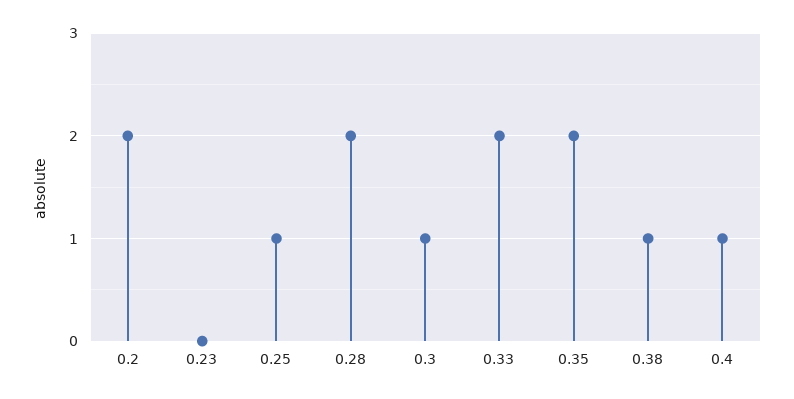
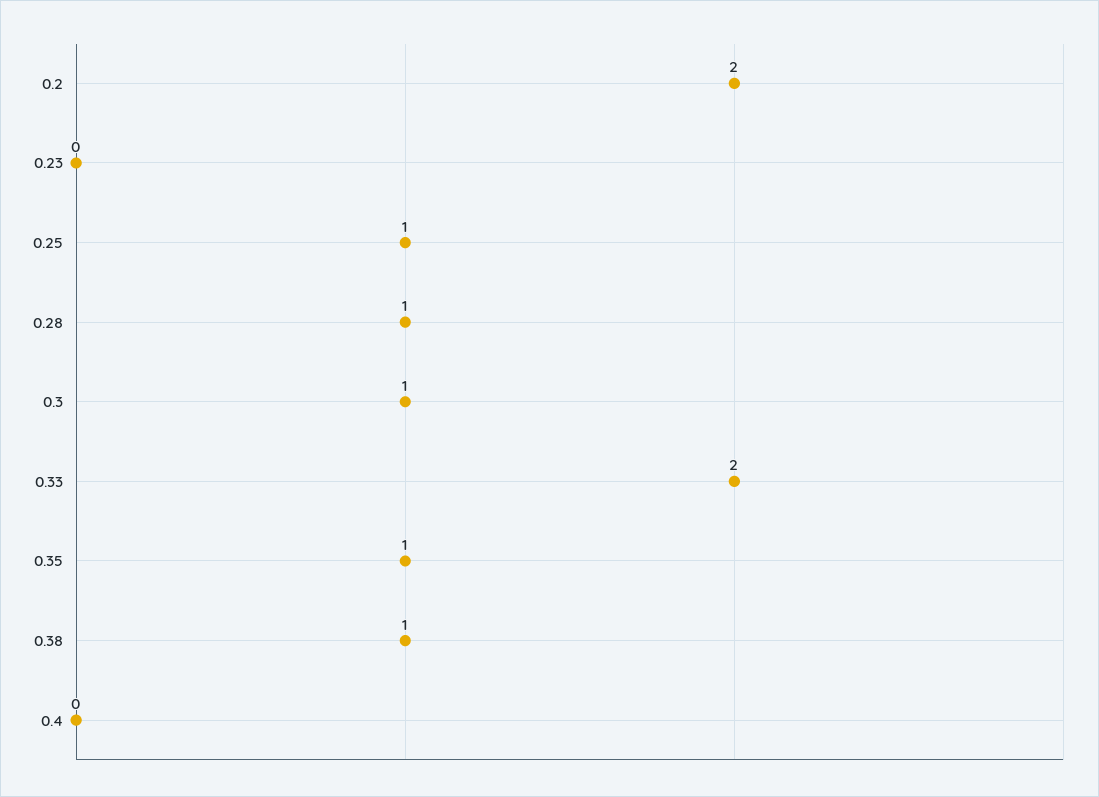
  {
    "0.2": 2,
    "0.23": 0,
    "0.25": 1,
-   "0.28": 2,
+   "0.28": 1,
    "0.3": 1,
    "0.33": 2,
-   "0.35": 2,
+   "0.35": 1,
    "0.38": 1,
-   "0.4": 1
+   "0.4": 0
  }

